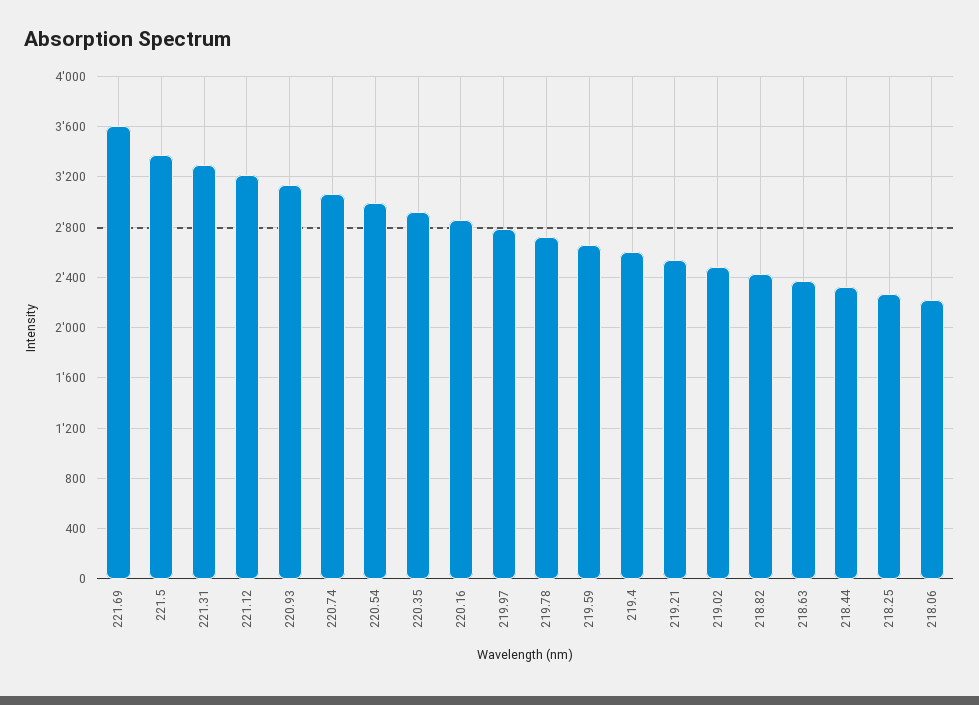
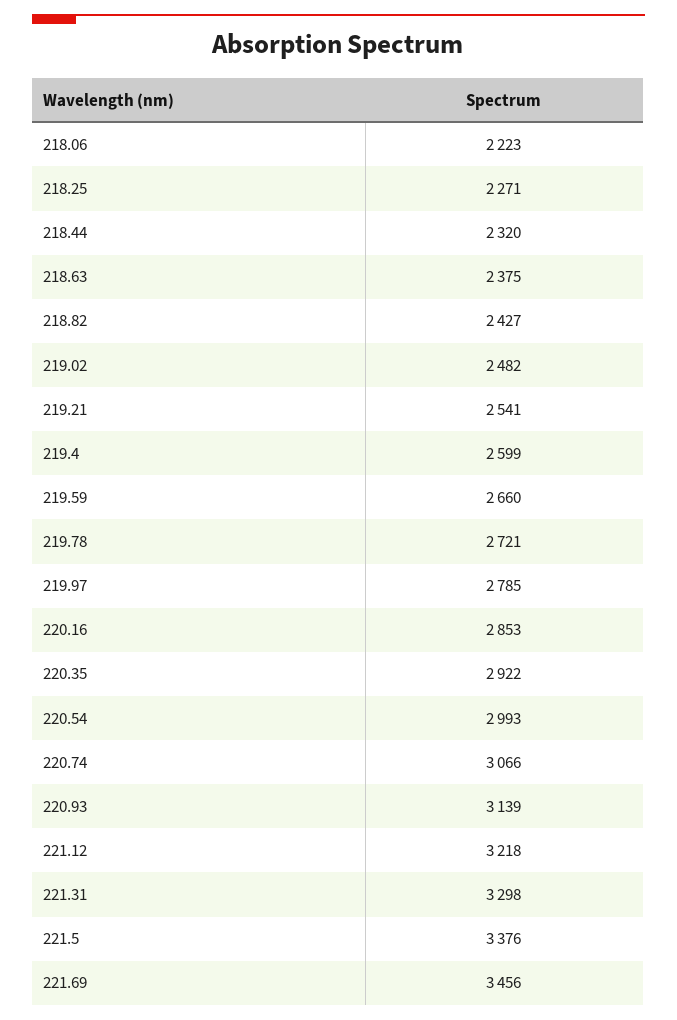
  {
-   "221.69": 3600,
+   "221.69": 3456,
    "221.5": 3376,
    "221.31": 3298,
    "221.12": 3218,
    "220.93": 3139,
    "220.74": 3066,
    "220.54": 2993,
    "220.35": 2922,
    "220.16": 2853,
    "219.97": 2785,
    "219.78": 2721,
    "219.59": 2660,
    "219.4": 2599,
    "219.21": 2541,
    "219.02": 2482,
    "218.82": 2427,
    "218.63": 2375,
    "218.44": 2320,
    "218.25": 2271,
    "218.06": 2223
  }

